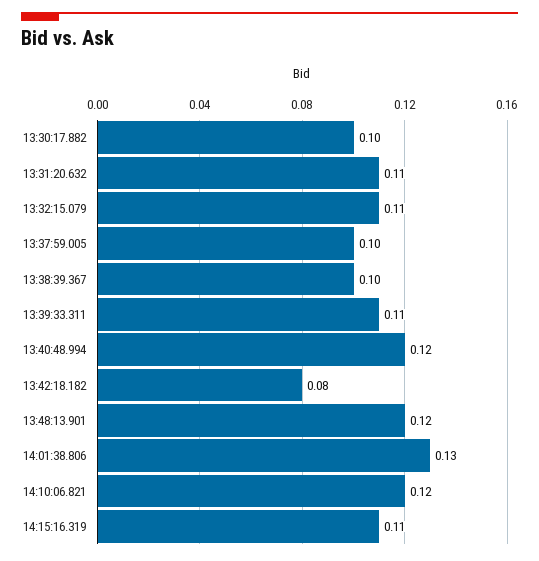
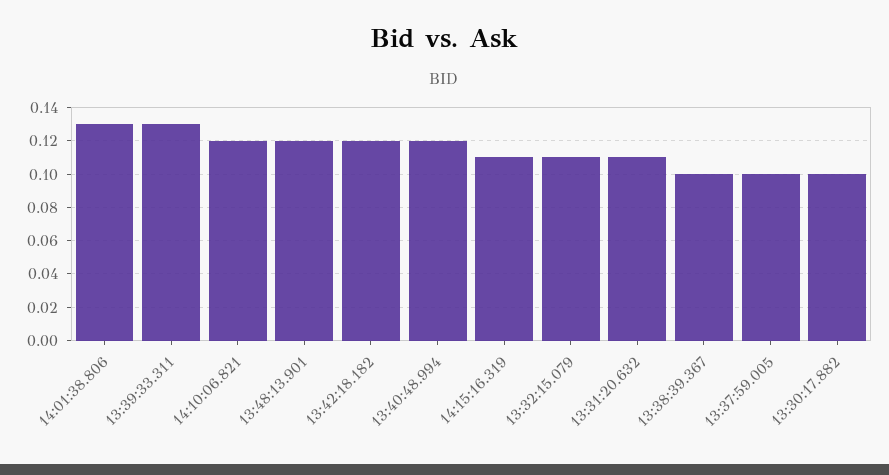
  {
    "13:30:17.882": 0.1,
    "13:31:20.632": 0.11,
    "13:32:15.079": 0.11,
    "13:37:59.005": 0.1,
    "13:38:39.367": 0.1,
-   "13:39:33.311": 0.11,
+   "13:39:33.311": 0.13,
    "13:40:48.994": 0.12,
-   "13:42:18.182": 0.08,
+   "13:42:18.182": 0.12,
    "13:48:13.901": 0.12,
    "14:01:38.806": 0.13,
    "14:10:06.821": 0.12,
    "14:15:16.319": 0.11
  }

